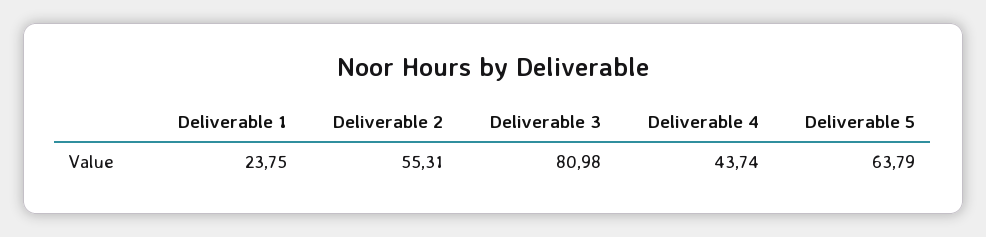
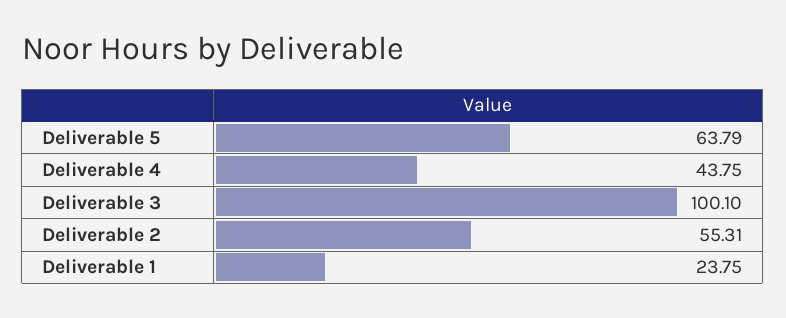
  {
    "Deliverable 1": 23.75,
    "Deliverable 2": 55.31,
-   "Deliverable 3": 80.98,
+   "Deliverable 3": 100.1,
-   "Deliverable 4": 43.74,
+   "Deliverable 4": 43.75,
    "Deliverable 5": 63.79
  }

